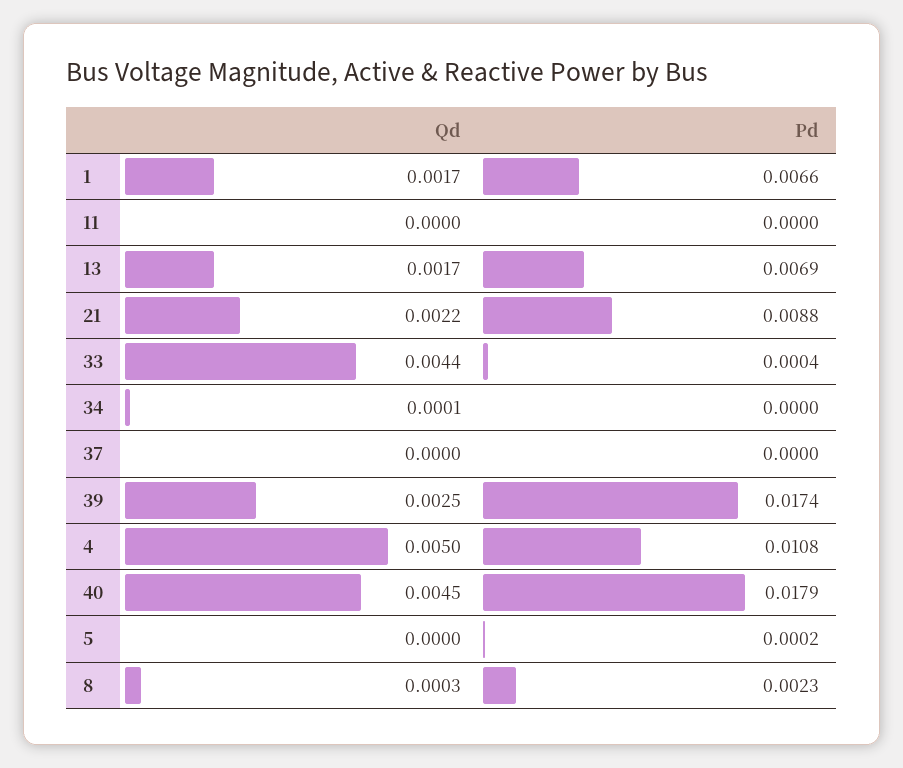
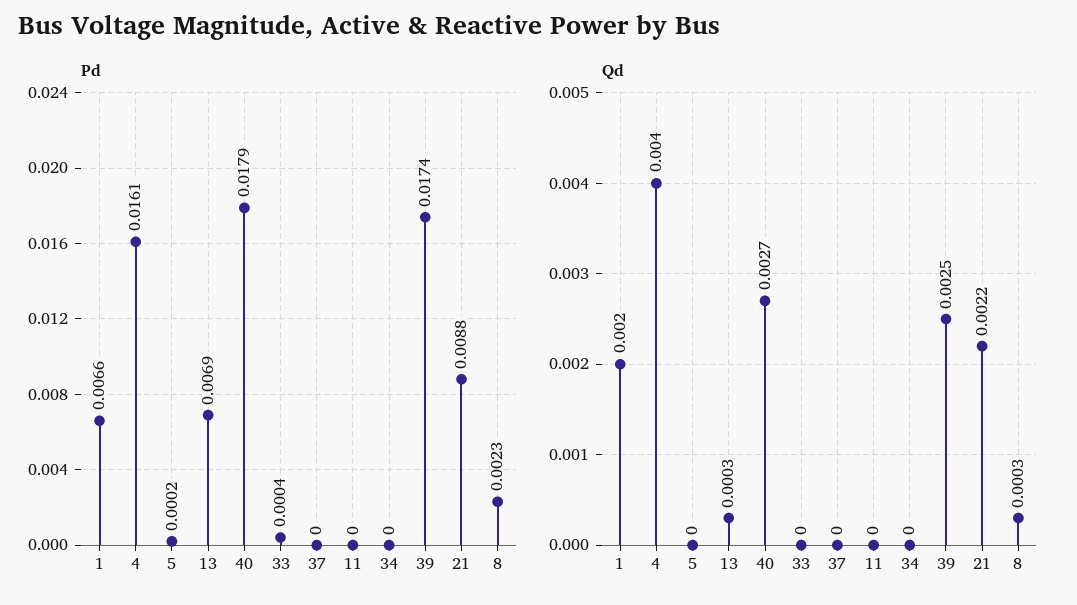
  {
    "Qd": {
-     "1": 0.0017,
+     "1": 0.002,
      "11": 0,
-     "13": 0.0017,
+     "13": 0.0003,
      "21": 0.0022,
-     "33": 0.0044,
+     "33": 0,
-     "34": 0.0001,
+     "34": 0,
      "37": 0,
      "39": 0.0025,
-     "4": 0.005,
+     "4": 0.004,
-     "40": 0.0045,
+     "40": 0.0027,
      "5": 0,
      "8": 0.0003
    },
    "Pd": {
      "1": 0.0066,
      "11": 0,
      "13": 0.0069,
      "21": 0.0088,
      "33": 0.0004,
      "34": 0,
      "37": 0,
      "39": 0.0174,
-     "4": 0.0108,
+     "4": 0.0161,
      "40": 0.0179,
      "5": 0.0002,
      "8": 0.0023
    }
  }

